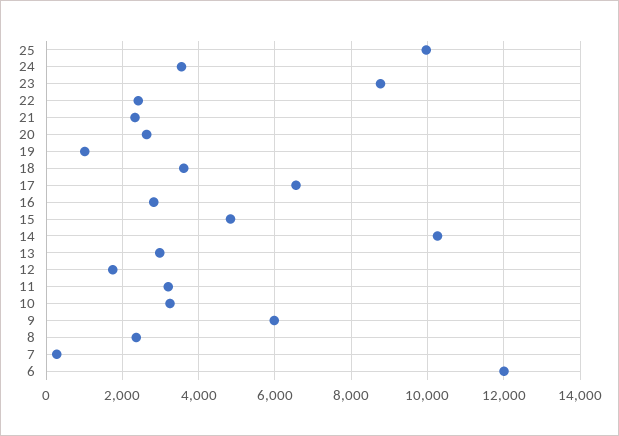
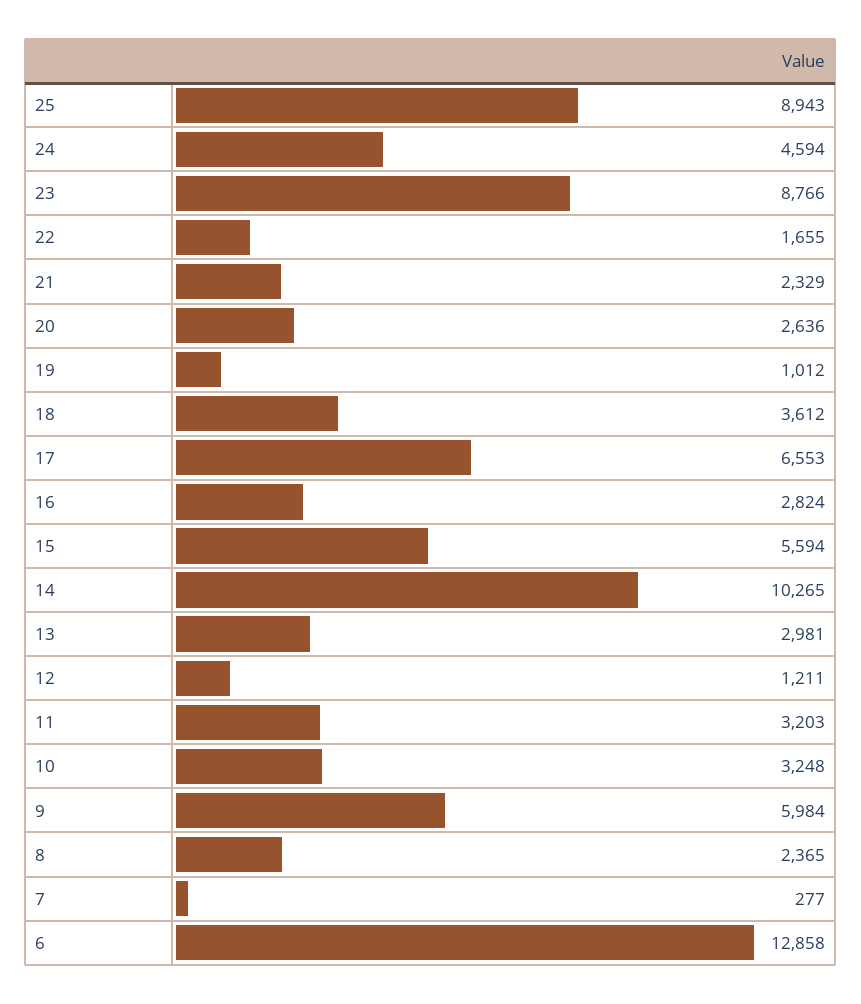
  {
-   "25": 10000,
+   "25": 8943,
-   "24": 3600,
+   "24": 4594,
    "23": 8766,
-   "22": 2400,
+   "22": 1655,
    "21": 2329,
    "20": 2636,
    "19": 1012,
    "18": 3612,
    "17": 6553,
    "16": 2824,
-   "15": 4800,
+   "15": 5594,
    "14": 10265,
    "13": 2981,
-   "12": 1800,
+   "12": 1211,
    "11": 3203,
    "10": 3248,
    "9": 5984,
    "8": 2365,
    "7": 277,
-   "6": 12000
+   "6": 12858
  }

